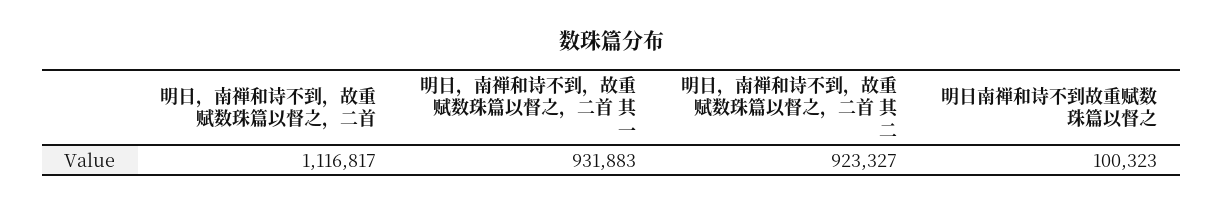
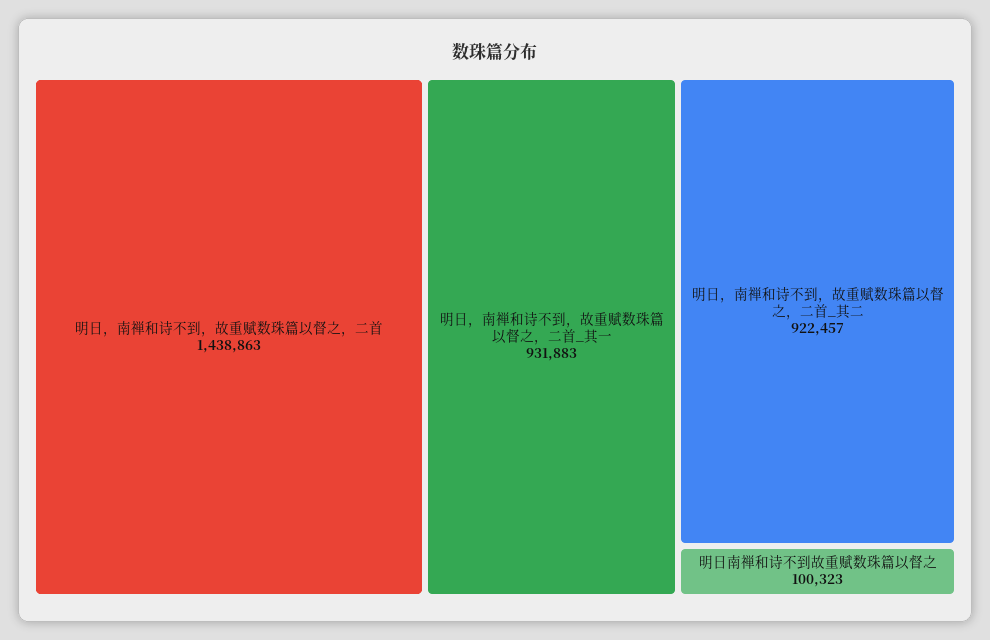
  {
-   "明日，南禅和诗不到，故重赋数珠篇以督之，二首": 1116817,
+   "明日，南禅和诗不到，故重赋数珠篇以督之，二首": 1438863,
    "明日，南禅和诗不到，故重赋数珠篇以督之，二首 其一": 931883,
-   "明日，南禅和诗不到，故重赋数珠篇以督之，二首 其二": 923327,
+   "明日，南禅和诗不到，故重赋数珠篇以督之，二首 其二": 922457,
    "明日南禅和诗不到故重赋数珠篇以督之": 100323
  }

